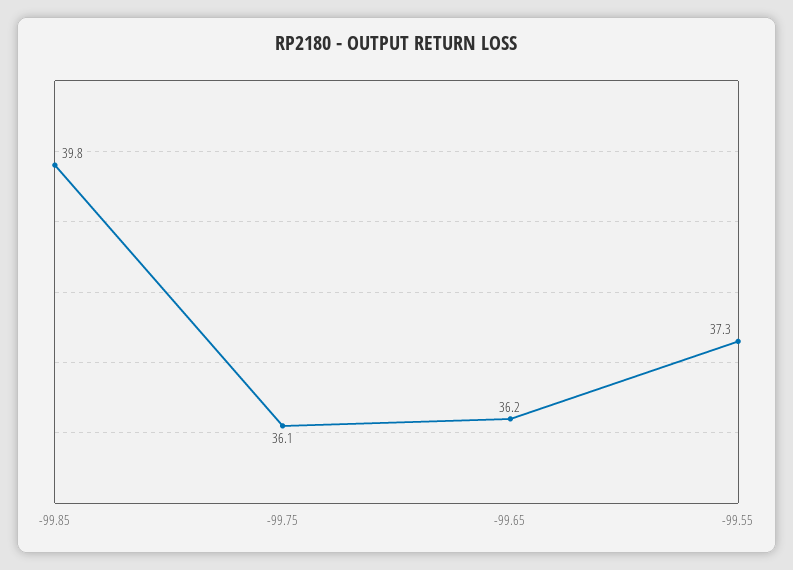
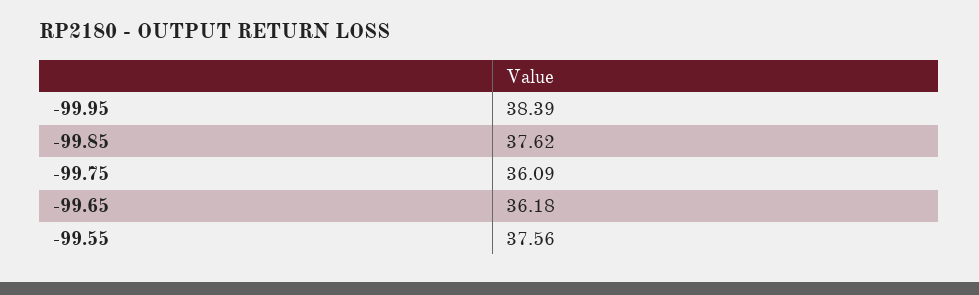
  {
-   "-99.85": 39.8,
+   "-99.85": 37.62,
    "-99.75": 36.09,
    "-99.65": 36.18,
-   "-99.55": 37.3
+   "-99.55": 37.56,
+   "-99.95": 38.39
  }

